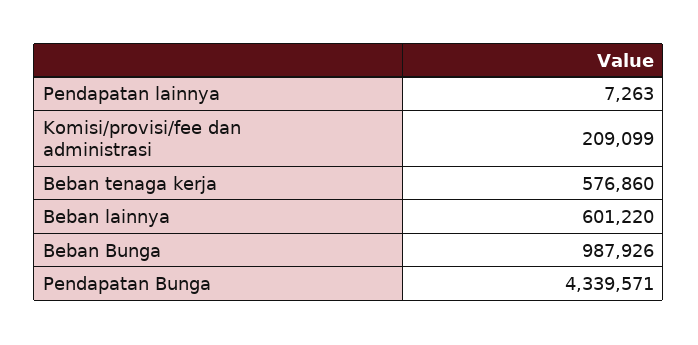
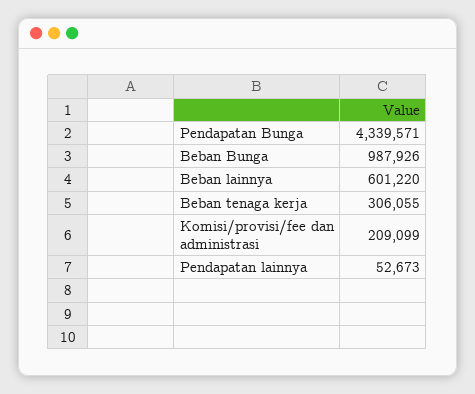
  {
-   "Pendapatan lainnya": 7263,
+   "Pendapatan lainnya": 52673,
    "Komisi/provisi/fee dan administrasi": 209099,
-   "Beban tenaga kerja": 576860,
+   "Beban tenaga kerja": 306055,
    "Beban lainnya": 601220,
    "Beban Bunga": 987926,
    "Pendapatan Bunga": 4339571
  }

